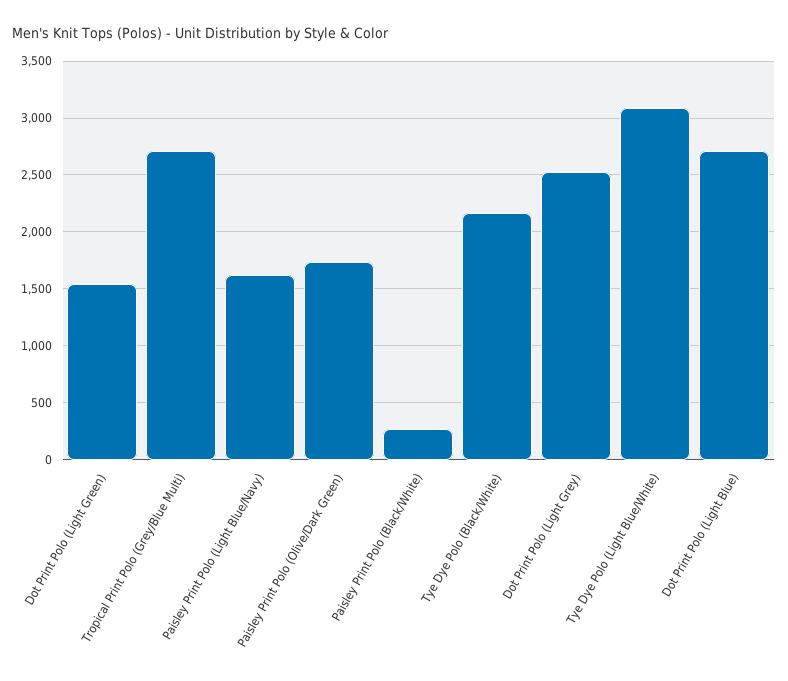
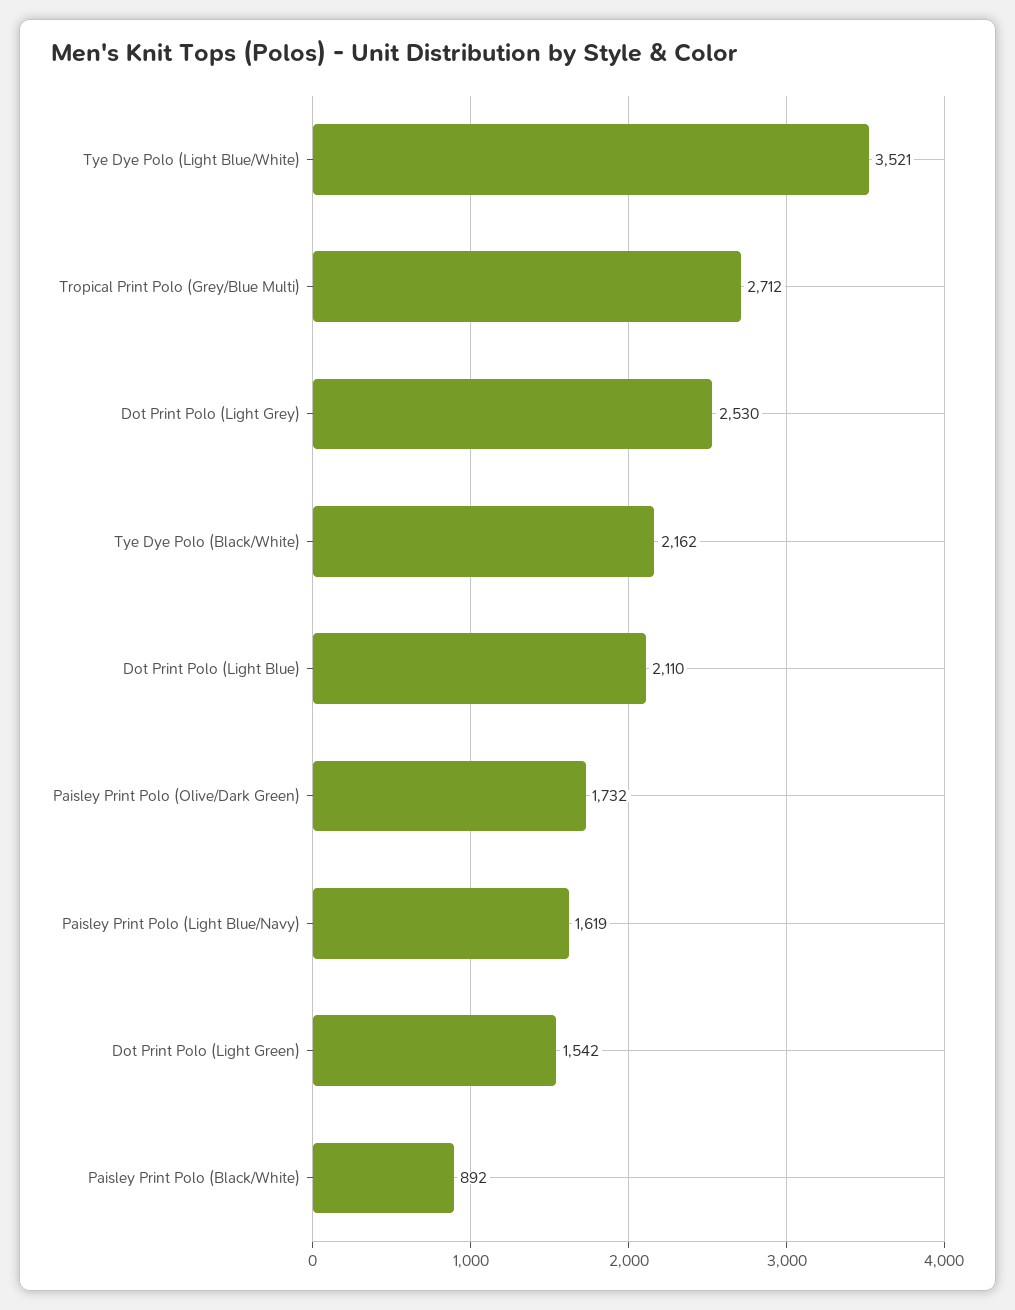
  {
    "Dot Print Polo (Light Green)": 1542,
    "Tropical Print Polo (Grey/Blue Multi)": 2712,
    "Paisley Print Polo (Light Blue/Navy)": 1619,
    "Paisley Print Polo (Olive/Dark Green)": 1732,
-   "Paisley Print Polo (Black/White)": 300,
+   "Paisley Print Polo (Black/White)": 892,
    "Tye Dye Polo (Black/White)": 2162,
    "Dot Print Polo (Light Grey)": 2530,
-   "Tye Dye Polo (Light Blue/White)": 3100,
+   "Tye Dye Polo (Light Blue/White)": 3521,
-   "Dot Print Polo (Light Blue)": 2700
+   "Dot Print Polo (Light Blue)": 2110
  }

